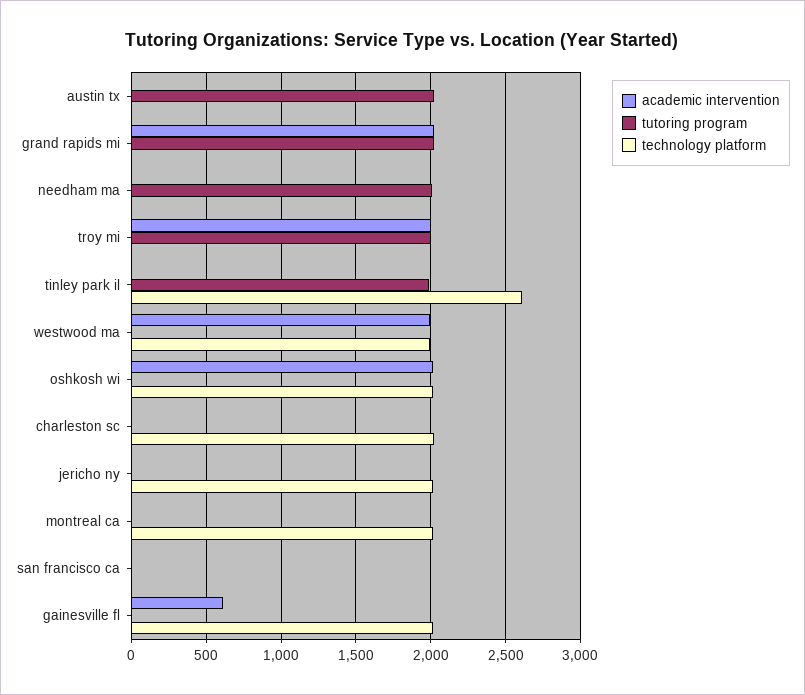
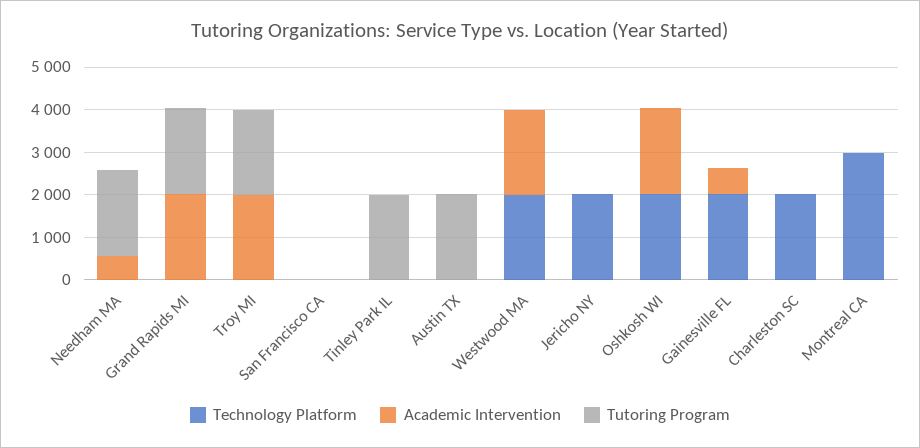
  {
    "academic intervention": {
      "austin tx": 0,
      "grand rapids mi": 2000,
-     "needham ma": 0,
+     "needham ma": 600,
      "troy mi": 2000,
      "tinley park il": 0,
      "westwood ma": 2000,
      "oshkosh wi": 2000,
      "charleston sc": 0,
      "jericho ny": 0,
      "montreal ca": 0,
      "san francisco ca": 0,
      "gainesville fl": 600
    },
    "tutoring program": {
      "austin tx": 2000,
      "grand rapids mi": 2000,
      "needham ma": 2000,
      "troy mi": 2000,
      "tinley park il": 2000,
      "westwood ma": 0,
      "oshkosh wi": 0,
      "charleston sc": 0,
      "jericho ny": 0,
      "montreal ca": 0,
      "san francisco ca": 0,
      "gainesville fl": 0
    },
    "technology platform": {
      "austin tx": 0,
      "grand rapids mi": 0,
      "needham ma": 0,
      "troy mi": 0,
-     "tinley park il": 2600,
+     "tinley park il": 0,
      "westwood ma": 2000,
      "oshkosh wi": 2000,
      "charleston sc": 2000,
      "jericho ny": 2000,
-     "montreal ca": 2000,
+     "montreal ca": 3000,
      "san francisco ca": 0,
      "gainesville fl": 2000
    }
  }

